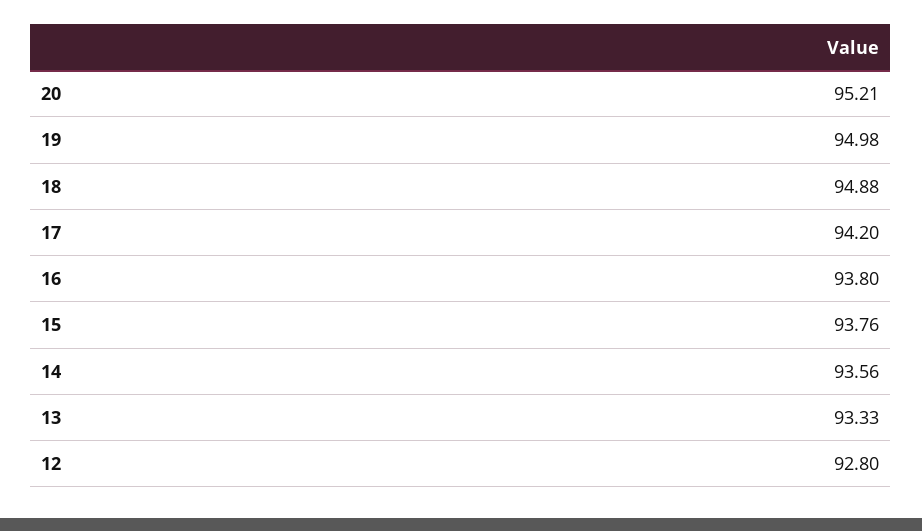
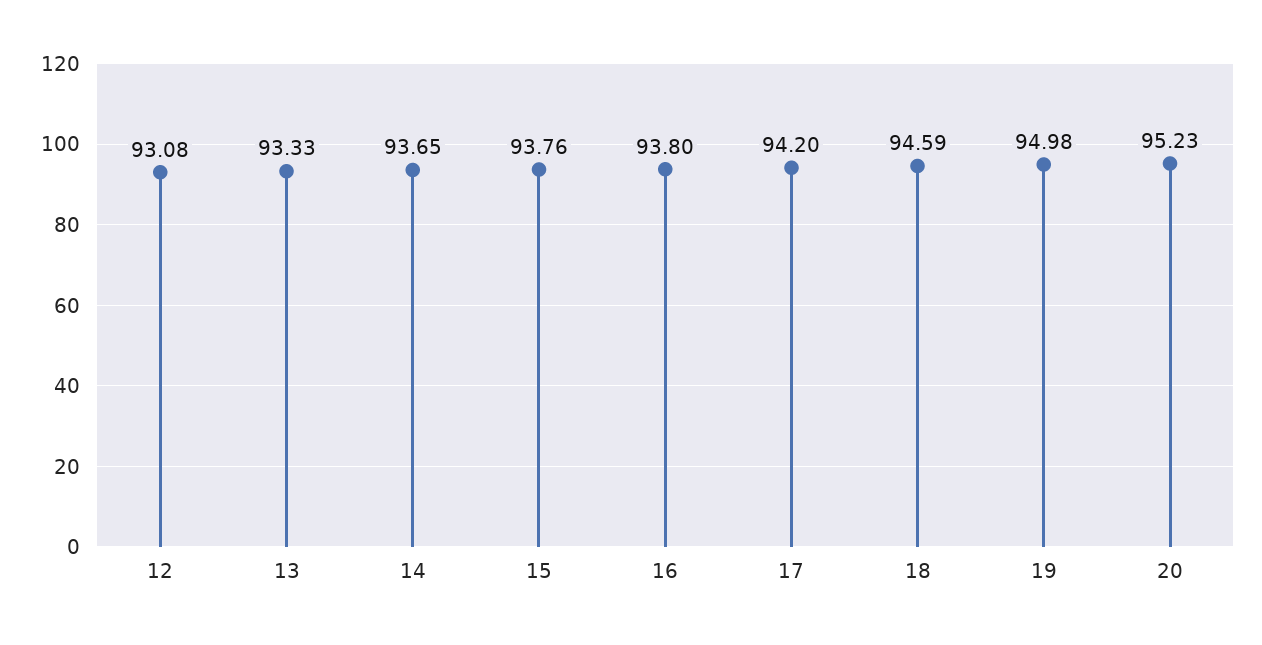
  {
-   "20": 95.21,
+   "20": 95.23,
    "19": 94.98,
-   "18": 94.88,
+   "18": 94.59,
    "17": 94.2,
    "16": 93.8,
    "15": 93.76,
-   "14": 93.56,
+   "14": 93.65,
    "13": 93.33,
-   "12": 92.8
+   "12": 93.08
  }

